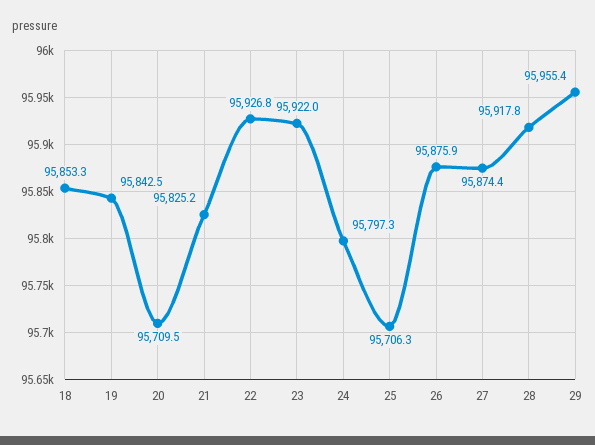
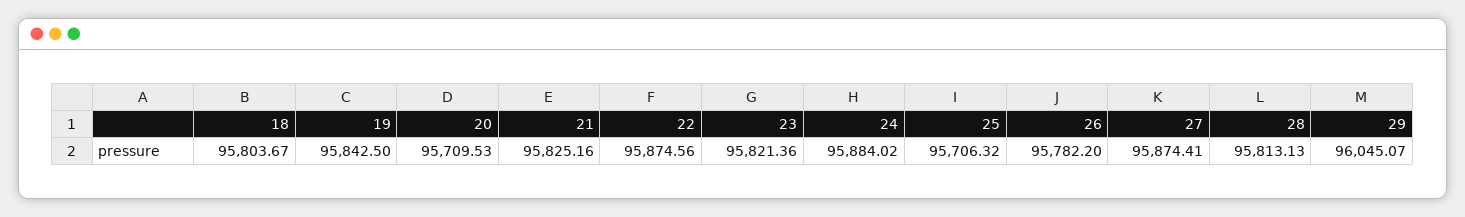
  {
-   "18": 95853.3,
+   "18": 95803.67,
    "19": 95842.5,
    "20": 95709.53,
    "21": 95825.16,
-   "22": 95926.8,
+   "22": 95874.56,
-   "23": 95922,
+   "23": 95821.36,
-   "24": 95797.3,
+   "24": 95884.02,
    "25": 95706.32,
-   "26": 95875.9,
+   "26": 95782.2,
    "27": 95874.41,
-   "28": 95917.8,
+   "28": 95813.13,
-   "29": 95955.4
+   "29": 96045.07
  }

